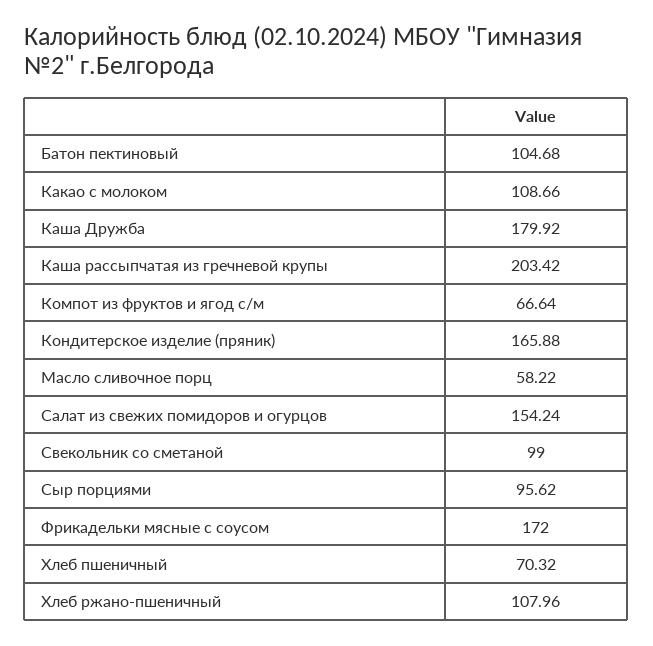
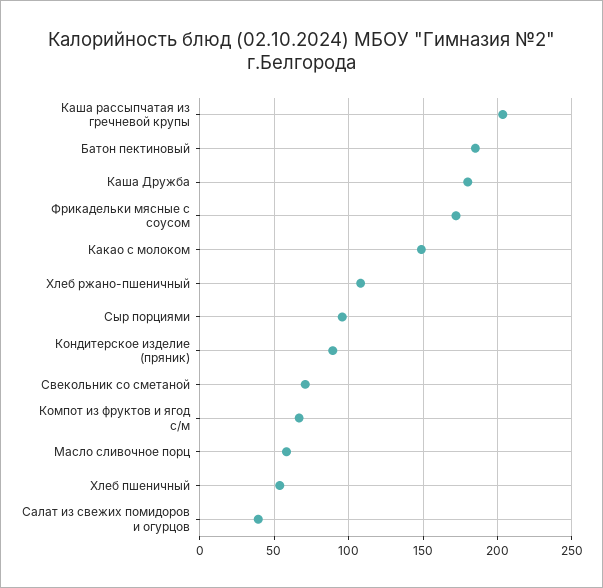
  {
-   "Батон пектиновый": 104.68,
+   "Батон пектиновый": 185,
-   "Какао с молоком": 108.66,
+   "Какао с молоком": 150,
    "Каша Дружба": 179.92,
    "Каша рассыпчатая из гречневой крупы": 203.42,
    "Компот из фруктов и ягод с/м": 66.64,
-   "Кондитерское изделие (пряник)": 165.88,
+   "Кондитерское изделие (пряник)": 90,
    "Масло сливочное порц": 58.22,
-   "Салат из свежих помидоров и огурцов": 154.24,
+   "Салат из свежих помидоров и огурцов": 40,
-   "Свекольник со сметаной": 99,
+   "Свекольник со сметаной": 70,
    "Сыр порциями": 95.62,
    "Фрикадельки мясные с соусом": 172,
-   "Хлеб пшеничный": 70.32,
+   "Хлеб пшеничный": 55,
    "Хлеб ржано-пшеничный": 107.96
  }

